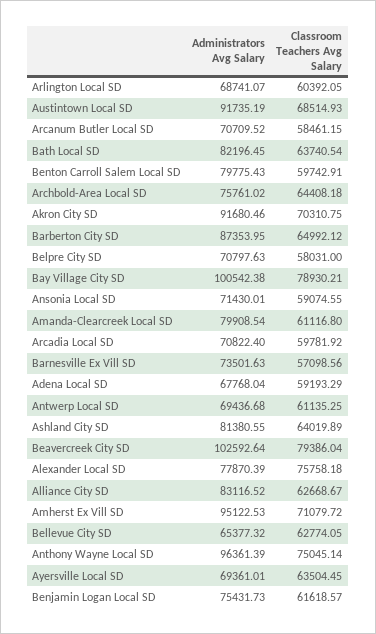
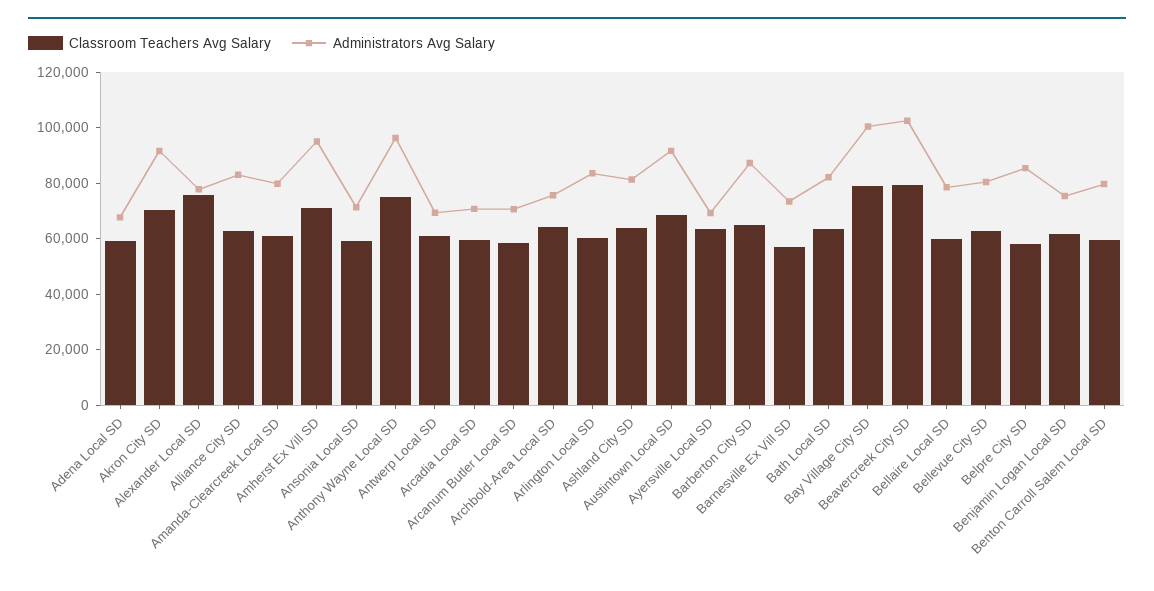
  {
    "Administrators Avg Salary": {
-     "Arlington Local SD": 68741.07,
+     "Arlington Local SD": 85000,
      "Austintown Local SD": 91735.19,
      "Arcanum Butler Local SD": 70709.52,
      "Bath Local SD": 82196.45,
      "Benton Carroll Salem Local SD": 79775.43,
      "Archbold-Area Local SD": 75761.02,
      "Akron City SD": 91680.46,
      "Barberton City SD": 87353.95,
-     "Belpre City SD": 70797.63,
+     "Belpre City SD": 85000,
      "Bay Village City SD": 100542.38,
      "Ansonia Local SD": 71430.01,
      "Amanda-Clearcreek Local SD": 79908.54,
      "Arcadia Local SD": 70822.4,
      "Barnesville Ex Vill SD": 73501.63,
      "Adena Local SD": 67768.04,
      "Antwerp Local SD": 69436.68,
      "Ashland City SD": 81380.55,
      "Beavercreek City SD": 102592.64,
      "Alexander Local SD": 77870.39,
      "Alliance City SD": 83116.52,
      "Amherst Ex Vill SD": 95122.53,
-     "Bellevue City SD": 65377.32,
+     "Bellevue City SD": 80000,
      "Anthony Wayne Local SD": 96361.39,
      "Ayersville Local SD": 69361.01,
-     "Benjamin Logan Local SD": 75431.73
+     "Benjamin Logan Local SD": 75431.73,
+     "Bellaire Local SD": 80000
    },
    "Classroom Teachers Avg Salary": {
      "Arlington Local SD": 60392.05,
      "Austintown Local SD": 68514.93,
      "Arcanum Butler Local SD": 58461.15,
      "Bath Local SD": 63740.54,
      "Benton Carroll Salem Local SD": 59742.91,
      "Archbold-Area Local SD": 64408.18,
      "Akron City SD": 70310.75,
      "Barberton City SD": 64992.12,
      "Belpre City SD": 58031,
      "Bay Village City SD": 78930.21,
      "Ansonia Local SD": 59074.55,
      "Amanda-Clearcreek Local SD": 61116.8,
      "Arcadia Local SD": 59781.92,
      "Barnesville Ex Vill SD": 57098.56,
      "Adena Local SD": 59193.29,
      "Antwerp Local SD": 61135.25,
      "Ashland City SD": 64019.89,
      "Beavercreek City SD": 79386.04,
      "Alexander Local SD": 75758.18,
      "Alliance City SD": 62668.67,
      "Amherst Ex Vill SD": 71079.72,
      "Bellevue City SD": 62774.05,
      "Anthony Wayne Local SD": 75045.14,
      "Ayersville Local SD": 63504.45,
-     "Benjamin Logan Local SD": 61618.57
+     "Benjamin Logan Local SD": 61618.57,
+     "Bellaire Local SD": 60000
    }
  }

